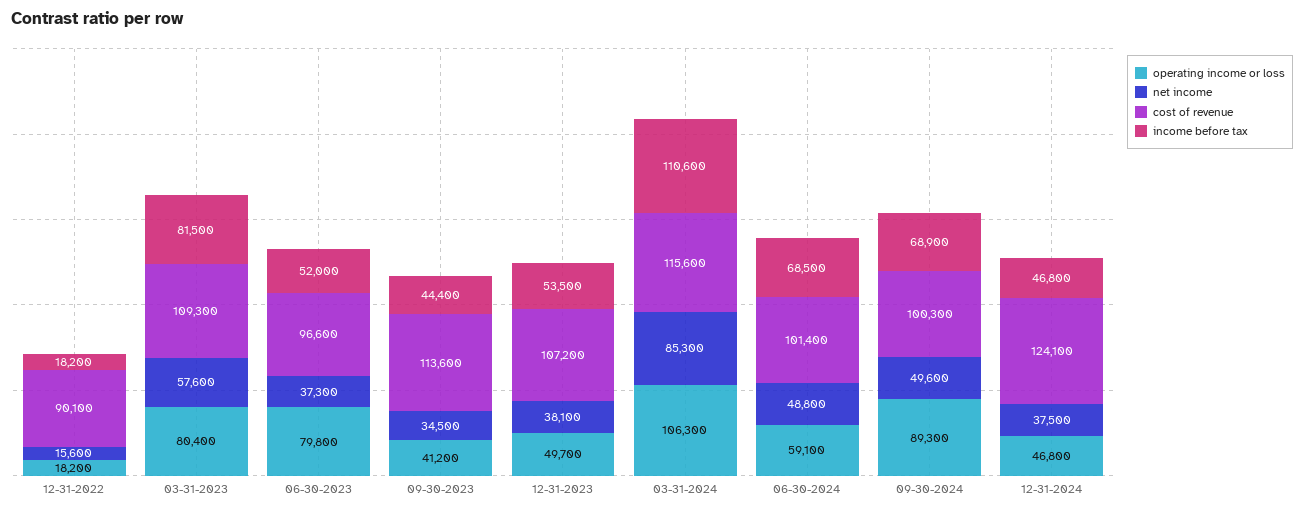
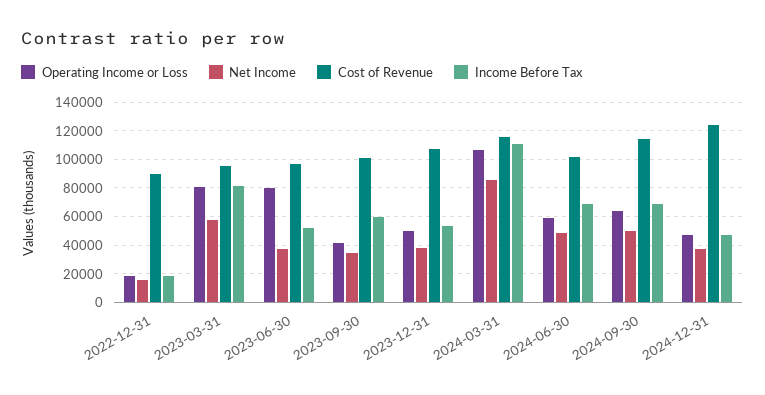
  {
    "operating income or loss": {
      "12-31-2022": 18200,
      "03-31-2023": 80400,
      "06-30-2023": 79800,
      "09-30-2023": 41200,
      "12-31-2023": 49700,
      "03-31-2024": 106300,
      "06-30-2024": 59100,
-     "09-30-2024": 89300,
+     "09-30-2024": 65000,
      "12-31-2024": 46800
    },
    "net income": {
      "12-31-2022": 15600,
      "03-31-2023": 57600,
      "06-30-2023": 37300,
      "09-30-2023": 34500,
      "12-31-2023": 38100,
      "03-31-2024": 85300,
      "06-30-2024": 48800,
      "09-30-2024": 49600,
      "12-31-2024": 37500
    },
    "cost of revenue": {
      "12-31-2022": 90100,
-     "03-31-2023": 109300,
+     "03-31-2023": 95000,
      "06-30-2023": 96600,
-     "09-30-2023": 113600,
+     "09-30-2023": 100000,
      "12-31-2023": 107200,
      "03-31-2024": 115600,
      "06-30-2024": 101400,
-     "09-30-2024": 100300,
+     "09-30-2024": 115000,
      "12-31-2024": 124100
    },
    "income before tax": {
      "12-31-2022": 18200,
      "03-31-2023": 81500,
      "06-30-2023": 52000,
-     "09-30-2023": 44400,
+     "09-30-2023": 60000,
      "12-31-2023": 53500,
      "03-31-2024": 110600,
      "06-30-2024": 68500,
      "09-30-2024": 68900,
      "12-31-2024": 46800
    }
  }

